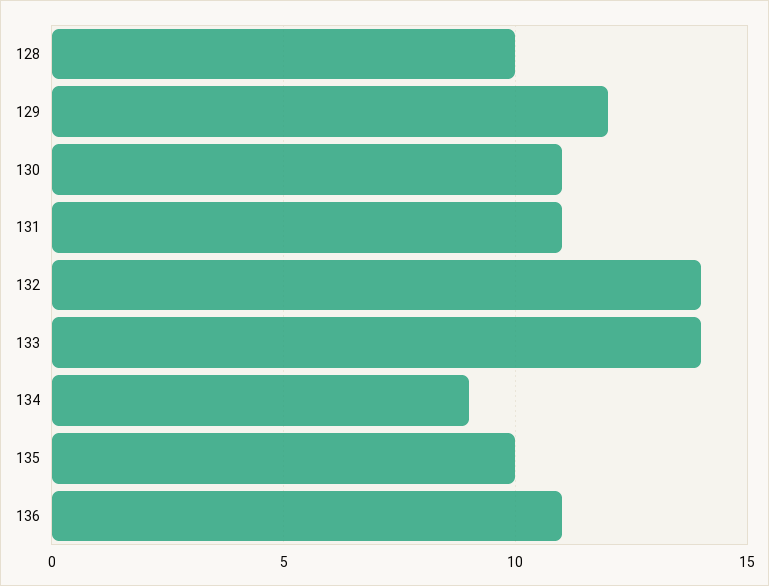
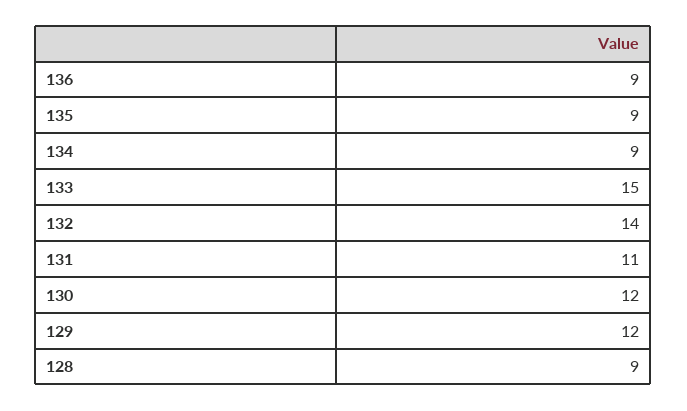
  {
-   "128": 10,
+   "128": 9,
    "129": 12,
-   "130": 11,
+   "130": 12,
    "131": 11,
    "132": 14,
-   "133": 14,
+   "133": 15,
    "134": 9,
-   "135": 10,
+   "135": 9,
-   "136": 11
+   "136": 9
  }

